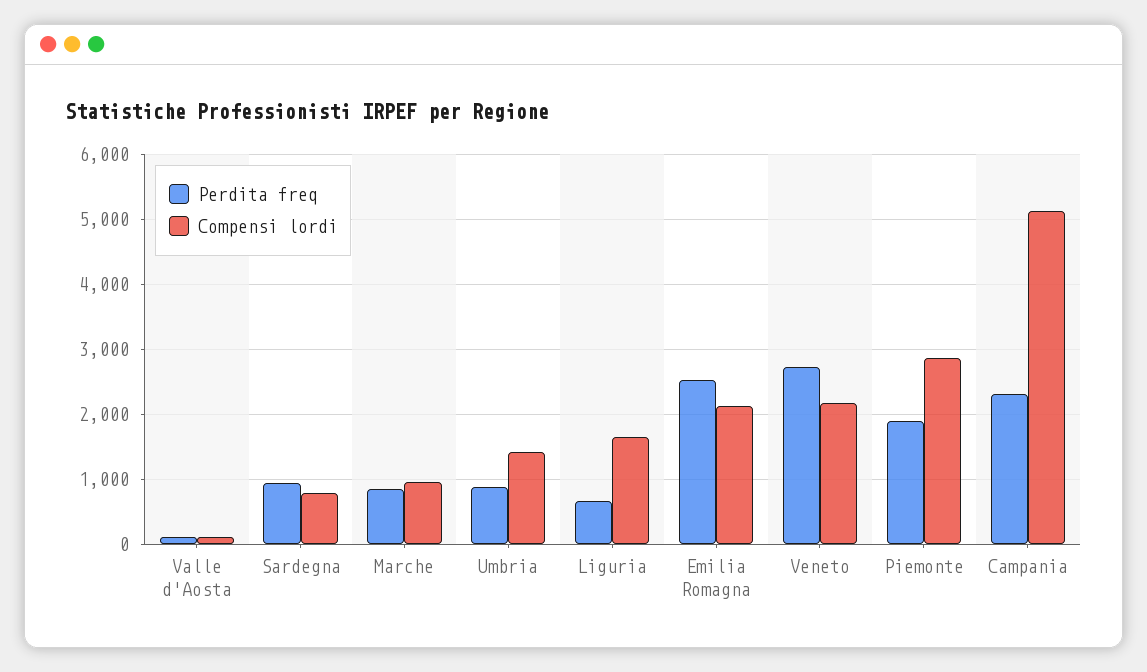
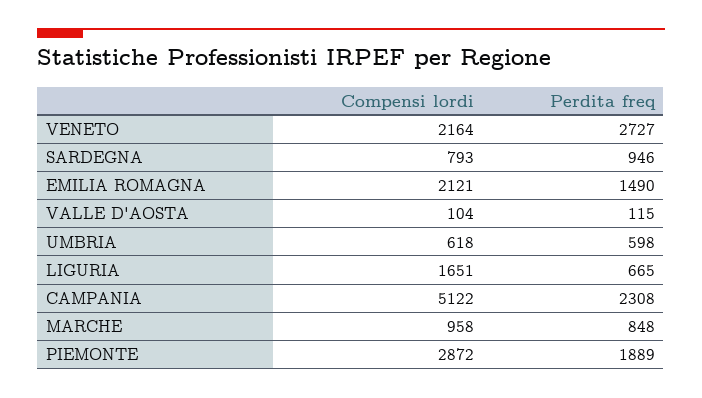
  {
    "Perdita freq": {
      "Valle d'Aosta": 115,
      "Sardegna": 946,
      "Marche": 848,
-     "Umbria": 900,
+     "Umbria": 598,
      "Liguria": 665,
-     "Emilia Romagna": 2500,
+     "Emilia Romagna": 1490,
      "Veneto": 2727,
      "Piemonte": 1889,
      "Campania": 2308
    },
    "Compensi lordi": {
      "Valle d'Aosta": 104,
      "Sardegna": 793,
      "Marche": 958,
-     "Umbria": 1400,
+     "Umbria": 618,
      "Liguria": 1651,
      "Emilia Romagna": 2121,
      "Veneto": 2164,
      "Piemonte": 2872,
      "Campania": 5122
    }
  }

